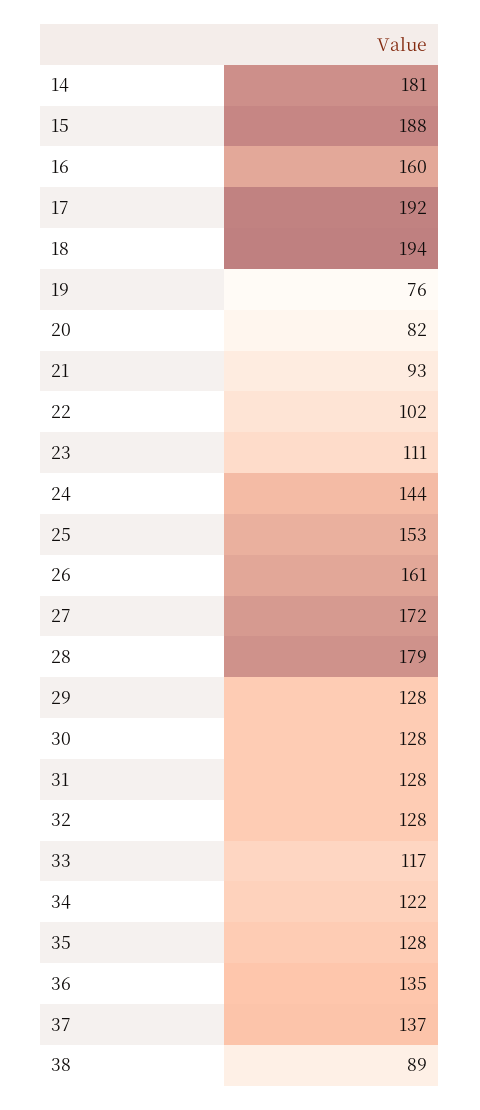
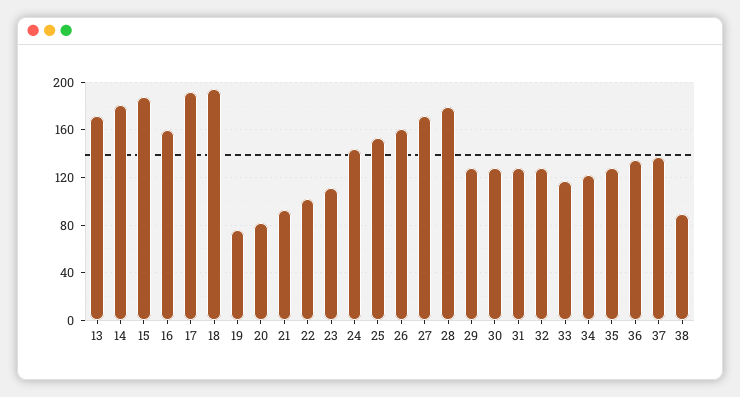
  {
    "14": 181,
    "15": 188,
    "16": 160,
    "17": 192,
    "18": 194,
    "19": 76,
    "20": 82,
    "21": 93,
    "22": 102,
    "23": 111,
    "24": 144,
    "25": 153,
    "26": 161,
    "27": 172,
    "28": 179,
    "29": 128,
    "30": 128,
    "31": 128,
    "32": 128,
    "33": 117,
    "34": 122,
    "35": 128,
    "36": 135,
    "37": 137,
-   "38": 89
+   "38": 89,
+   "13": 170
  }

